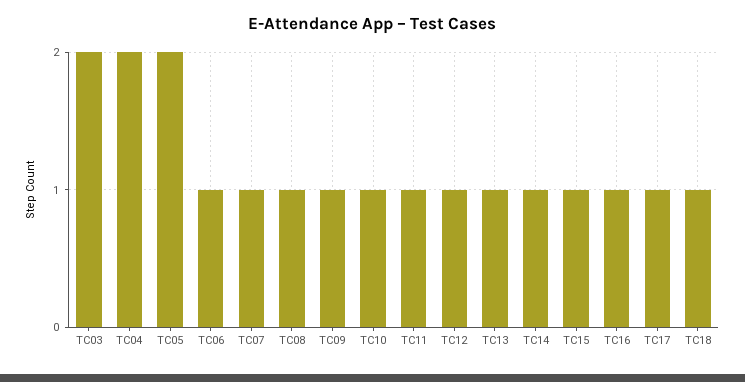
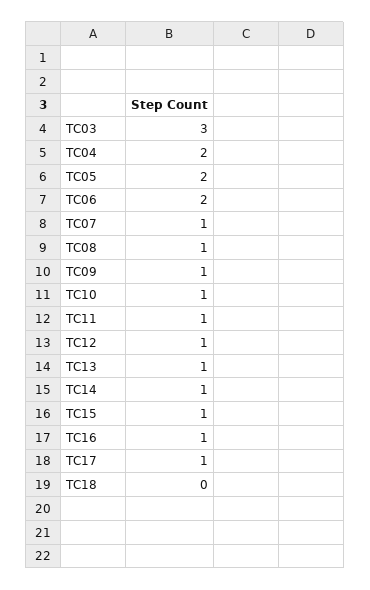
  {
-   "TC03": 2,
+   "TC03": 3,
    "TC04": 2,
    "TC05": 2,
-   "TC06": 1,
+   "TC06": 2,
    "TC07": 1,
    "TC08": 1,
    "TC09": 1,
    "TC10": 1,
    "TC11": 1,
    "TC12": 1,
    "TC13": 1,
    "TC14": 1,
    "TC15": 1,
    "TC16": 1,
    "TC17": 1,
-   "TC18": 1
+   "TC18": 0
  }

